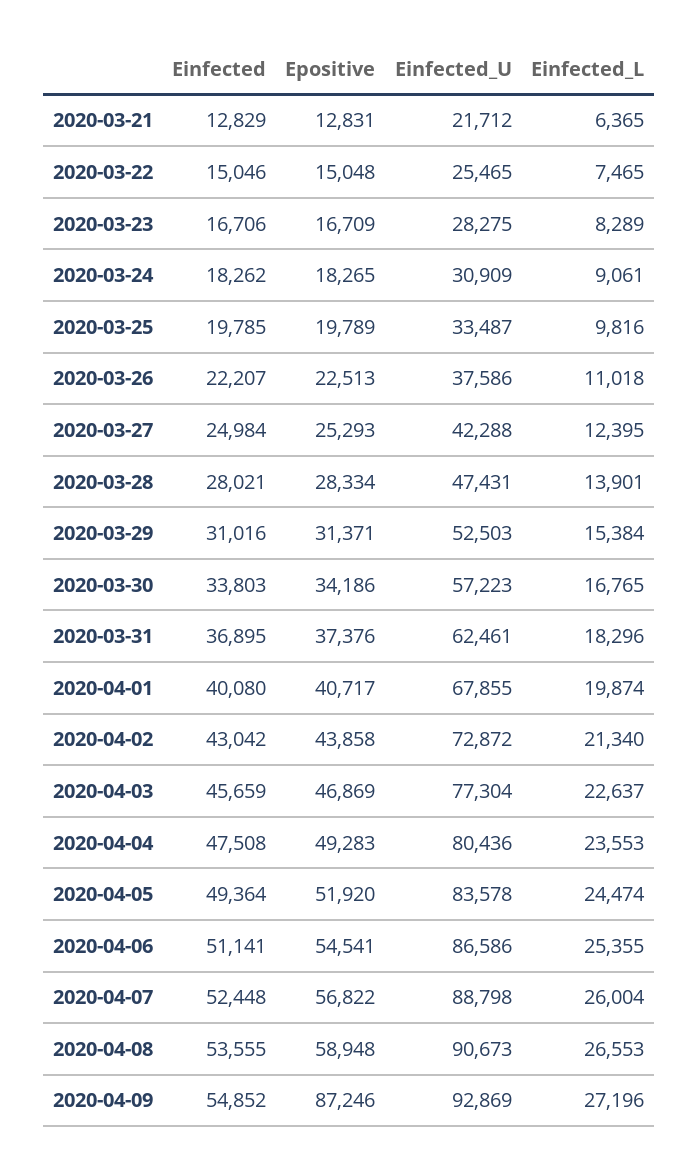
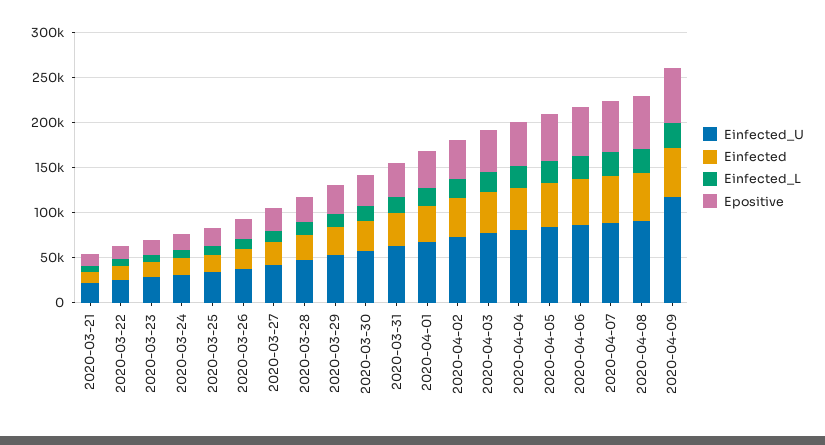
  {
    "Einfected": {
      "2020-03-21": 12829,
      "2020-03-22": 15046,
      "2020-03-23": 16706,
      "2020-03-24": 18262,
      "2020-03-25": 19785,
      "2020-03-26": 22207,
      "2020-03-27": 24984,
      "2020-03-28": 28021,
      "2020-03-29": 31016,
      "2020-03-30": 33803,
      "2020-03-31": 36895,
      "2020-04-01": 40080,
      "2020-04-02": 43042,
      "2020-04-03": 45659,
      "2020-04-04": 47508,
      "2020-04-05": 49364,
      "2020-04-06": 51141,
      "2020-04-07": 52448,
      "2020-04-08": 53555,
      "2020-04-09": 54852
    },
    "Epositive": {
      "2020-03-21": 12831,
      "2020-03-22": 15048,
      "2020-03-23": 16709,
      "2020-03-24": 18265,
      "2020-03-25": 19789,
      "2020-03-26": 22513,
      "2020-03-27": 25293,
      "2020-03-28": 28334,
      "2020-03-29": 31371,
      "2020-03-30": 34186,
      "2020-03-31": 37376,
      "2020-04-01": 40717,
      "2020-04-02": 43858,
      "2020-04-03": 46869,
      "2020-04-04": 49283,
      "2020-04-05": 51920,
      "2020-04-06": 54541,
      "2020-04-07": 56822,
      "2020-04-08": 58948,
-     "2020-04-09": 87246
+     "2020-04-09": 60000
    },
    "Einfected_U": {
      "2020-03-21": 21712,
      "2020-03-22": 25465,
      "2020-03-23": 28275,
      "2020-03-24": 30909,
      "2020-03-25": 33487,
      "2020-03-26": 37586,
      "2020-03-27": 42288,
      "2020-03-28": 47431,
      "2020-03-29": 52503,
      "2020-03-30": 57223,
      "2020-03-31": 62461,
      "2020-04-01": 67855,
      "2020-04-02": 72872,
      "2020-04-03": 77304,
      "2020-04-04": 80436,
      "2020-04-05": 83578,
      "2020-04-06": 86586,
      "2020-04-07": 88798,
      "2020-04-08": 90673,
-     "2020-04-09": 92869
+     "2020-04-09": 120000
    },
    "Einfected_L": {
      "2020-03-21": 6365,
      "2020-03-22": 7465,
      "2020-03-23": 8289,
      "2020-03-24": 9061,
      "2020-03-25": 9816,
      "2020-03-26": 11018,
      "2020-03-27": 12395,
      "2020-03-28": 13901,
      "2020-03-29": 15384,
      "2020-03-30": 16765,
      "2020-03-31": 18296,
      "2020-04-01": 19874,
      "2020-04-02": 21340,
      "2020-04-03": 22637,
      "2020-04-04": 23553,
      "2020-04-05": 24474,
      "2020-04-06": 25355,
      "2020-04-07": 26004,
      "2020-04-08": 26553,
      "2020-04-09": 27196
    }
  }

